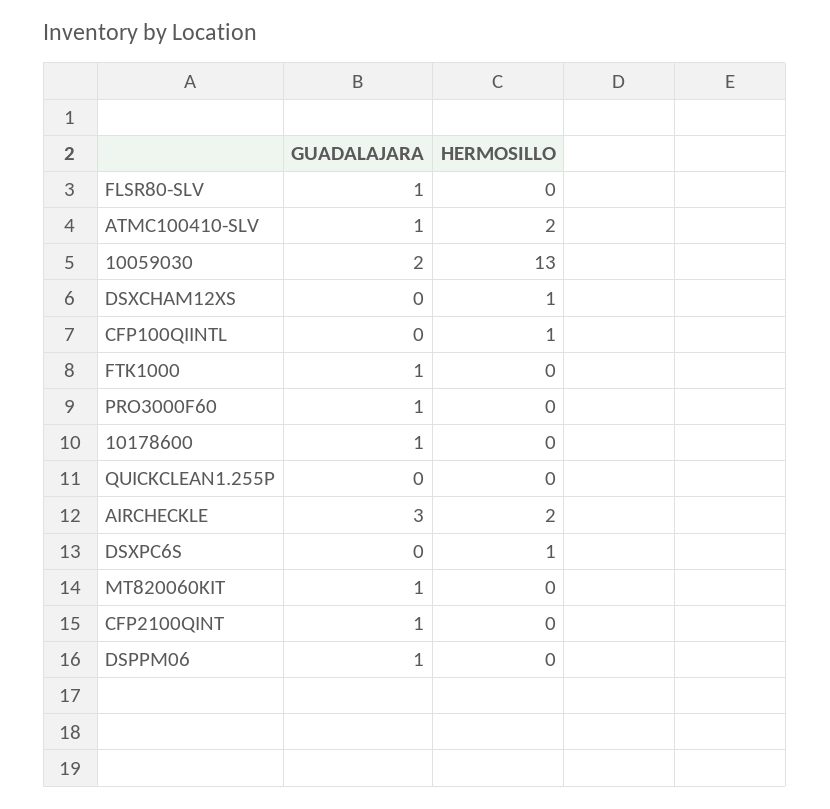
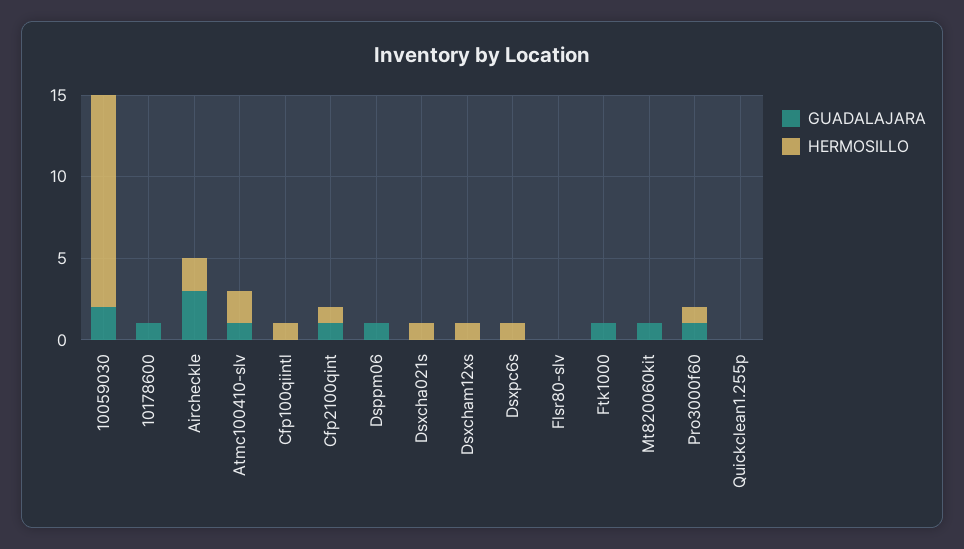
  {
    "GUADALAJARA": {
-     "FLSR80-SLV": 1,
+     "FLSR80-SLV": 0,
      "ATMC100410-SLV": 1,
      "10059030": 2,
      "DSXCHAM12XS": 0,
      "CFP100QIINTL": 0,
      "FTK1000": 1,
      "PRO3000F60": 1,
      "10178600": 1,
      "QUICKCLEAN1.255P": 0,
      "AIRCHECKLE": 3,
      "DSXPC6S": 0,
      "MT820060KIT": 1,
      "CFP2100QINT": 1,
-     "DSPPM06": 1
+     "DSPPM06": 1,
+     "Dsxcha021s": 0
    },
    "HERMOSILLO": {
      "FLSR80-SLV": 0,
      "ATMC100410-SLV": 2,
      "10059030": 13,
      "DSXCHAM12XS": 1,
      "CFP100QIINTL": 1,
      "FTK1000": 0,
-     "PRO3000F60": 0,
+     "PRO3000F60": 1,
      "10178600": 0,
      "QUICKCLEAN1.255P": 0,
      "AIRCHECKLE": 2,
      "DSXPC6S": 1,
      "MT820060KIT": 0,
-     "CFP2100QINT": 0,
+     "CFP2100QINT": 1,
-     "DSPPM06": 0
+     "DSPPM06": 0,
+     "Dsxcha021s": 1
    }
  }

